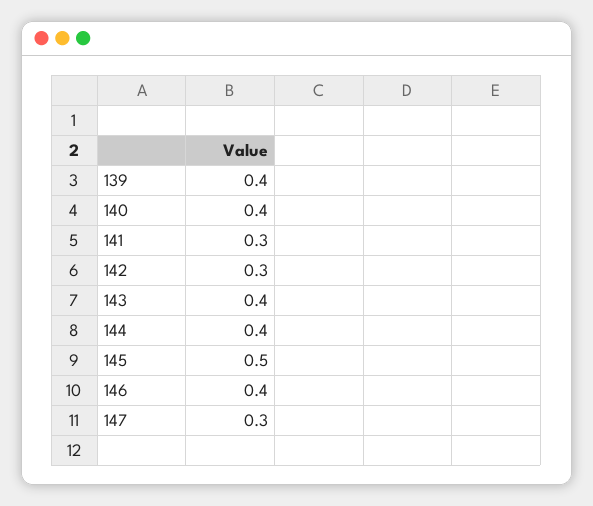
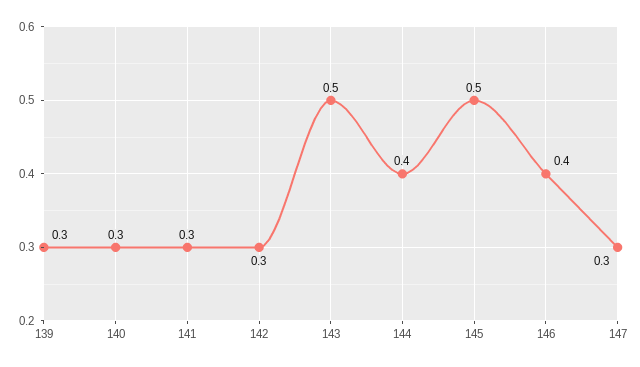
  {
-   "139": 0.4,
+   "139": 0.3,
-   "140": 0.4,
+   "140": 0.3,
    "141": 0.3,
    "142": 0.3,
-   "143": 0.4,
+   "143": 0.5,
    "144": 0.4,
    "145": 0.5,
    "146": 0.4,
    "147": 0.3
  }

